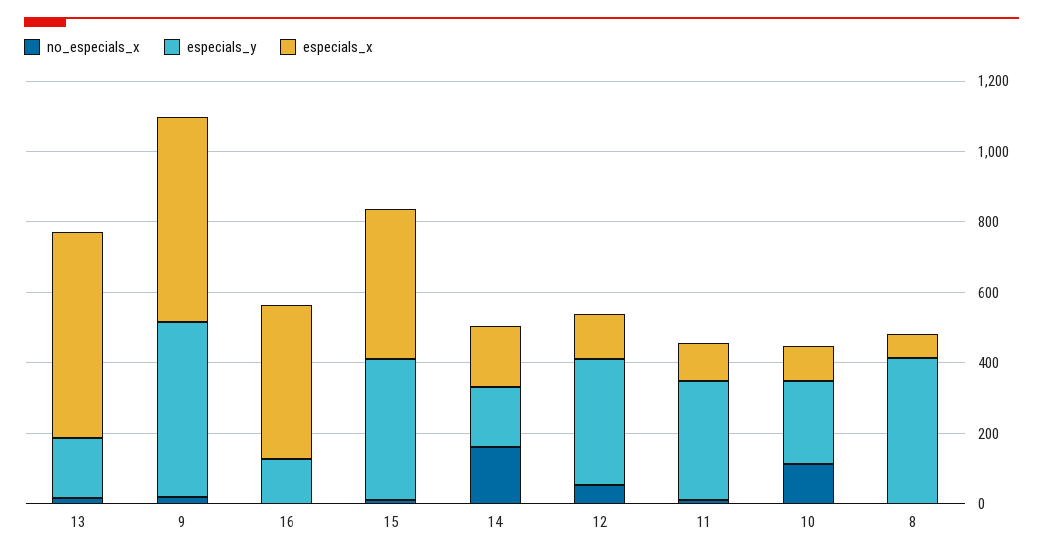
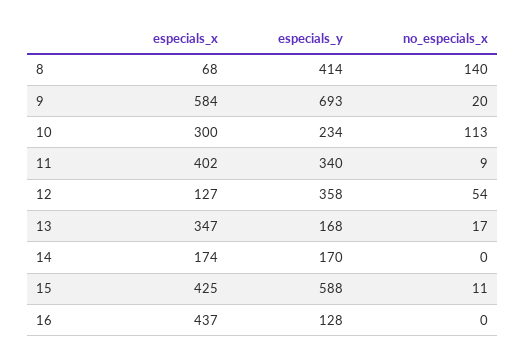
  {
    "no_especials_x": {
      "13": 17,
      "9": 20,
      "16": 0,
      "15": 11,
-     "14": 150,
+     "14": 0,
      "12": 54,
      "11": 9,
      "10": 113,
-     "8": 0
+     "8": 140
    },
    "especials_y": {
      "13": 168,
-     "9": 500,
+     "9": 693,
      "16": 128,
-     "15": 400,
+     "15": 588,
      "14": 170,
      "12": 358,
      "11": 340,
      "10": 234,
      "8": 414
    },
    "especials_x": {
-     "13": 600,
+     "13": 347,
      "9": 584,
      "16": 437,
      "15": 425,
      "14": 174,
      "12": 127,
-     "11": 100,
+     "11": 402,
-     "10": 100,
+     "10": 300,
      "8": 68
    }
  }

